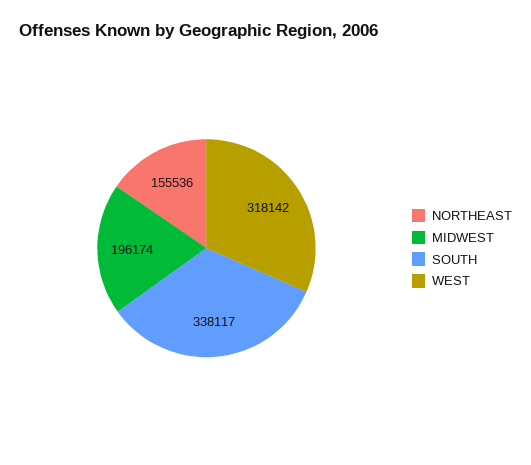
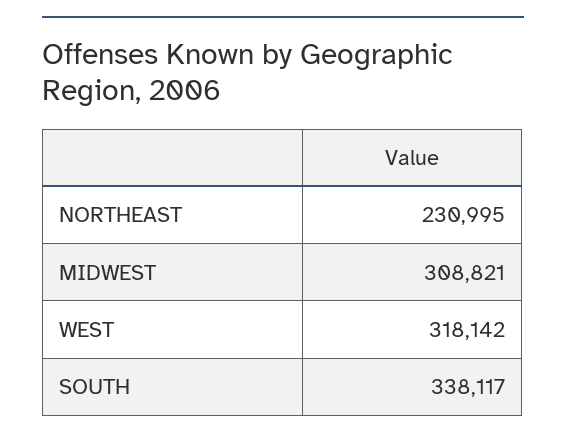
  {
-   "NORTHEAST": 155536,
+   "NORTHEAST": 230995,
-   "MIDWEST": 196174,
+   "MIDWEST": 308821,
    "SOUTH": 338117,
    "WEST": 318142
  }

